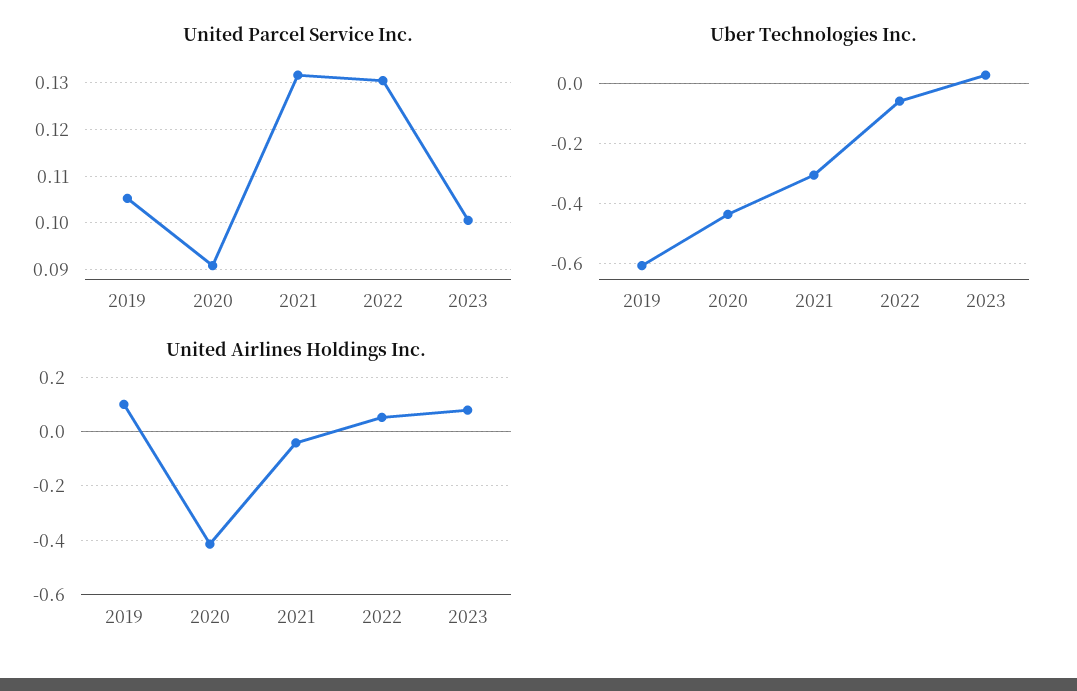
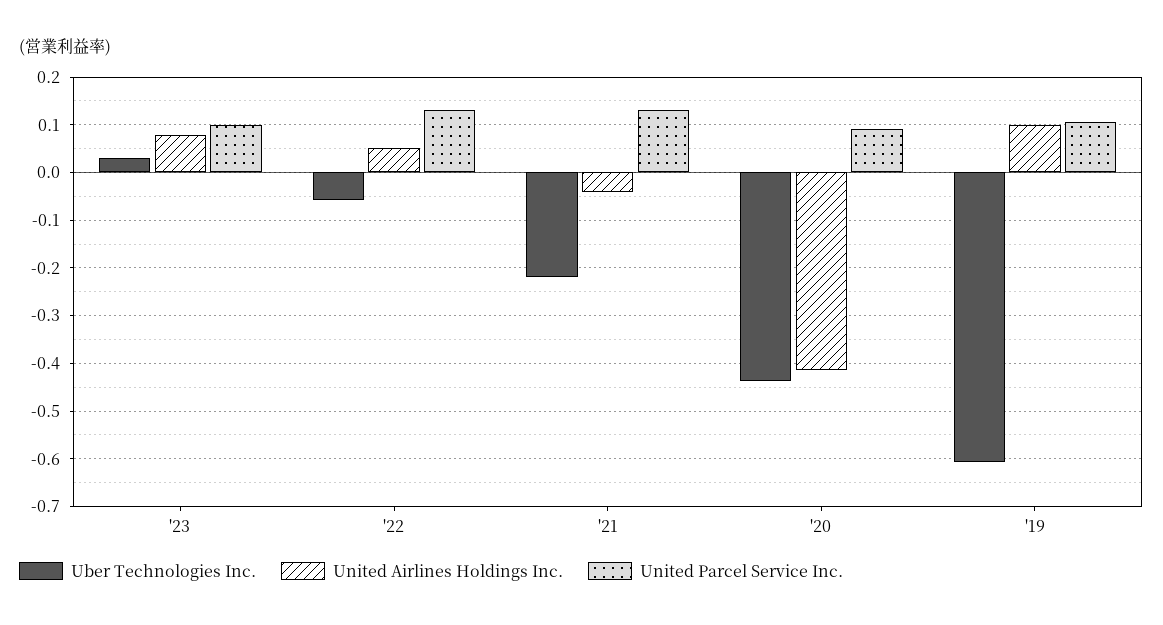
  {
    "United Parcel Service Inc.": {
      "2019": 0.106,
      "2020": 0.09,
      "2021": 0.132,
      "2022": 0.13,
      "2023": 0.1
    },
    "Uber Technologies Inc.": {
      "2019": -0.6,
      "2020": -0.44,
-     "2021": -0.3,
+     "2021": -0.22,
      "2022": -0.06,
      "2023": 0.02
    },
    "United Airlines Holdings Inc.": {
      "2019": 0.1,
      "2020": -0.42,
      "2021": -0.04,
      "2022": 0.06,
      "2023": 0.08
    }
  }

